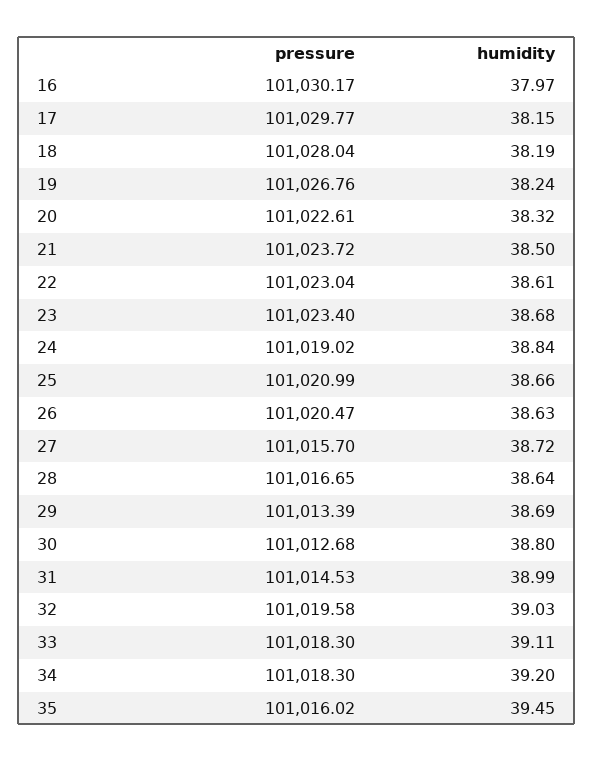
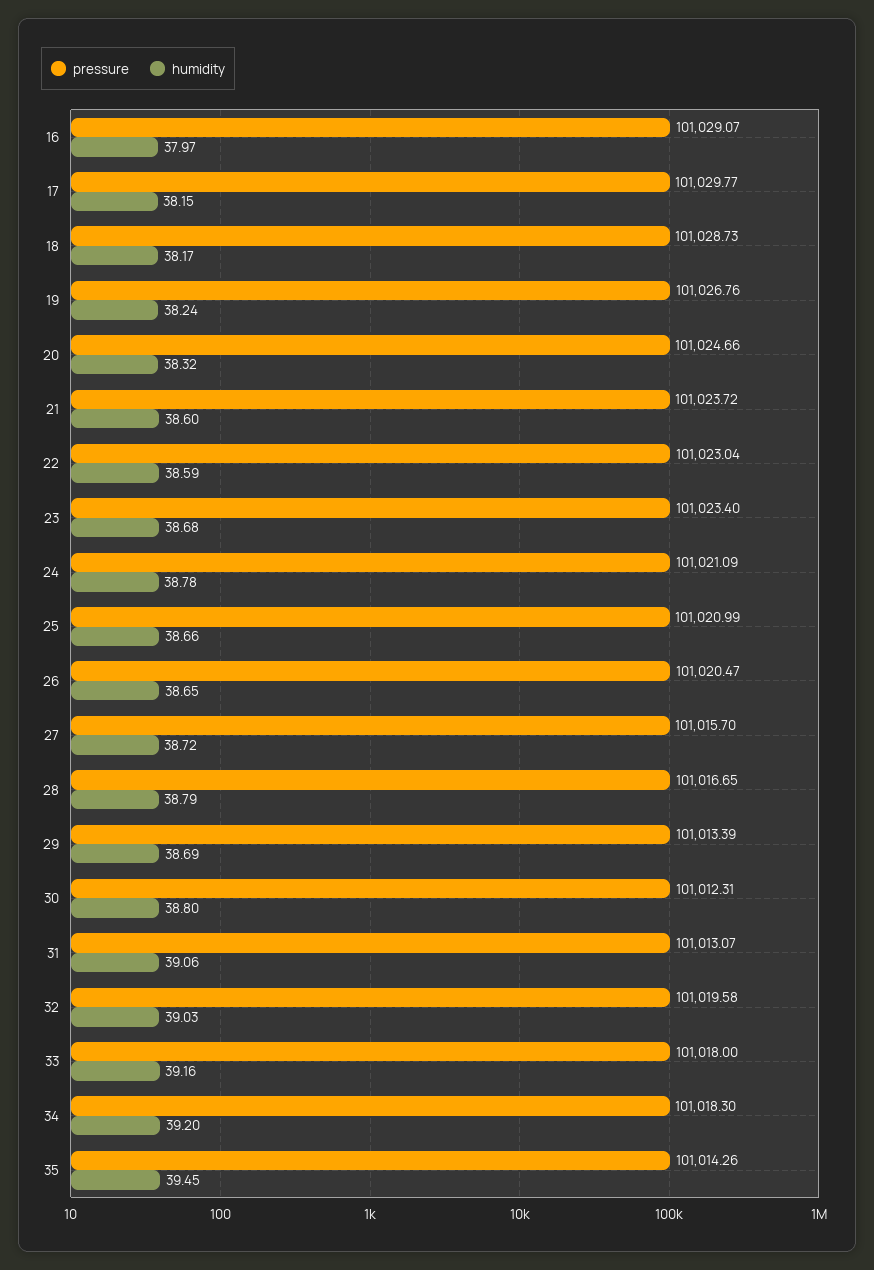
  {
    "pressure": {
-     "16": 101030.17,
+     "16": 101029.07,
      "17": 101029.77,
-     "18": 101028.04,
+     "18": 101028.73,
      "19": 101026.76,
-     "20": 101022.61,
+     "20": 101024.66,
      "21": 101023.72,
      "22": 101023.04,
      "23": 101023.4,
-     "24": 101019.02,
+     "24": 101021.09,
      "25": 101020.99,
      "26": 101020.47,
      "27": 101015.7,
      "28": 101016.65,
      "29": 101013.39,
-     "30": 101012.68,
+     "30": 101012.31,
-     "31": 101014.53,
+     "31": 101013.07,
      "32": 101019.58,
-     "33": 101018.3,
+     "33": 101018,
      "34": 101018.3,
-     "35": 101016.02
+     "35": 101014.26
    },
    "humidity": {
      "16": 37.97,
      "17": 38.15,
-     "18": 38.19,
+     "18": 38.17,
      "19": 38.24,
      "20": 38.32,
-     "21": 38.5,
+     "21": 38.6,
-     "22": 38.61,
+     "22": 38.59,
      "23": 38.68,
-     "24": 38.84,
+     "24": 38.78,
      "25": 38.66,
-     "26": 38.63,
+     "26": 38.65,
      "27": 38.72,
-     "28": 38.64,
+     "28": 38.79,
      "29": 38.69,
      "30": 38.8,
-     "31": 38.99,
+     "31": 39.06,
      "32": 39.03,
-     "33": 39.11,
+     "33": 39.16,
      "34": 39.2,
      "35": 39.45
    }
  }

